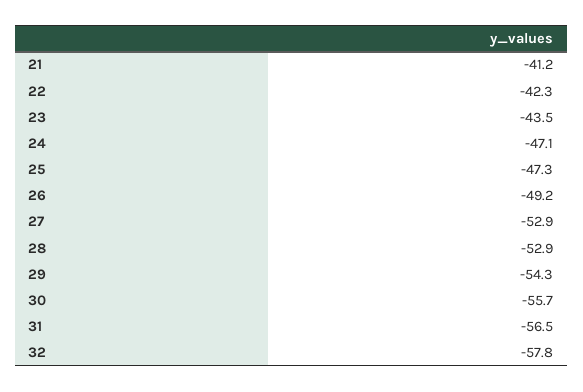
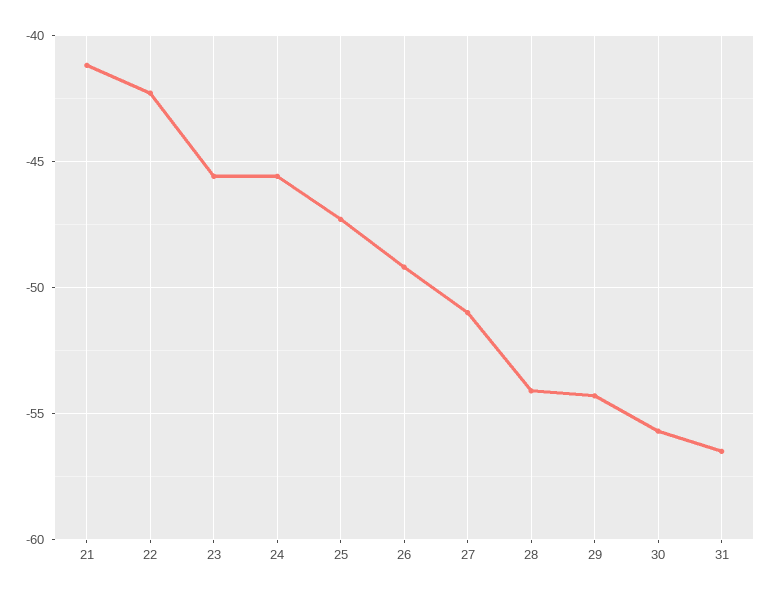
  {
    "21": -41.2,
    "22": -42.3,
-   "23": -43.5,
+   "23": -45.5,
-   "24": -47.1,
+   "24": -45.5,
    "25": -47.3,
    "26": -49.2,
-   "27": -52.9,
+   "27": -51,
-   "28": -52.9,
+   "28": -54,
    "29": -54.3,
    "30": -55.7,
-   "31": -56.5,
+   "31": -56.5
-   "32": -57.8
  }

